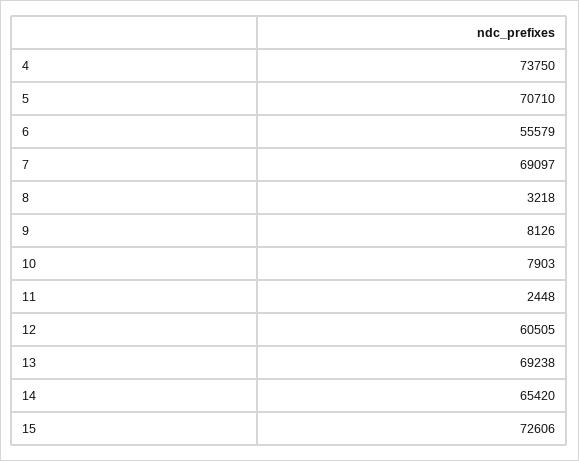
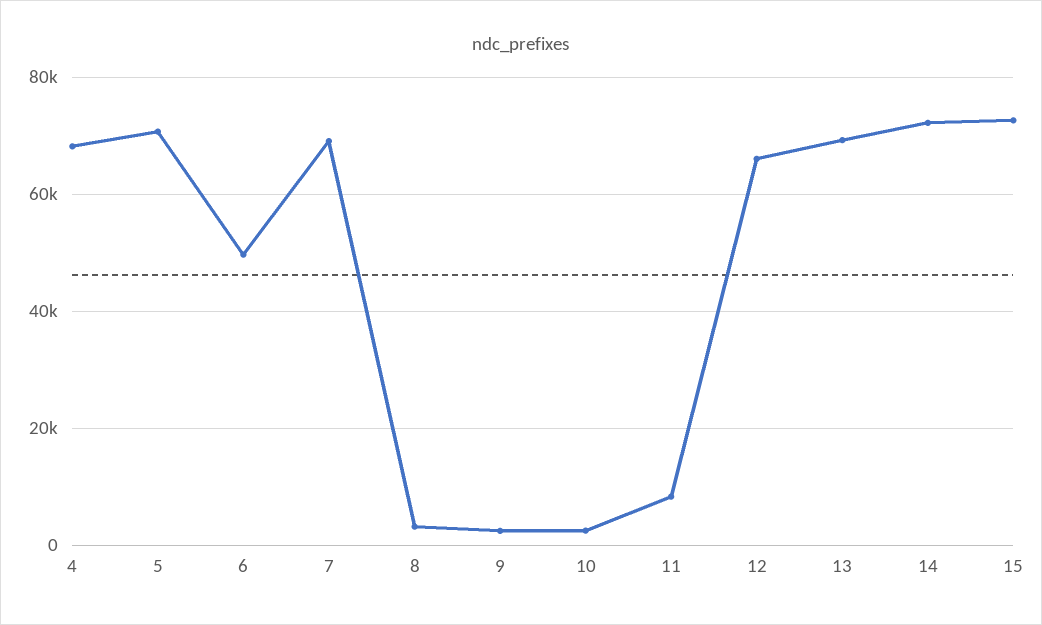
  {
-   "4": 73750,
+   "4": 68000,
    "5": 70710,
-   "6": 55579,
+   "6": 50000,
    "7": 69097,
    "8": 3218,
-   "9": 8126,
+   "9": 2000,
-   "10": 7903,
+   "10": 2000,
-   "11": 2448,
+   "11": 8000,
-   "12": 60505,
+   "12": 66000,
    "13": 69238,
-   "14": 65420,
+   "14": 72000,
    "15": 72606
  }

